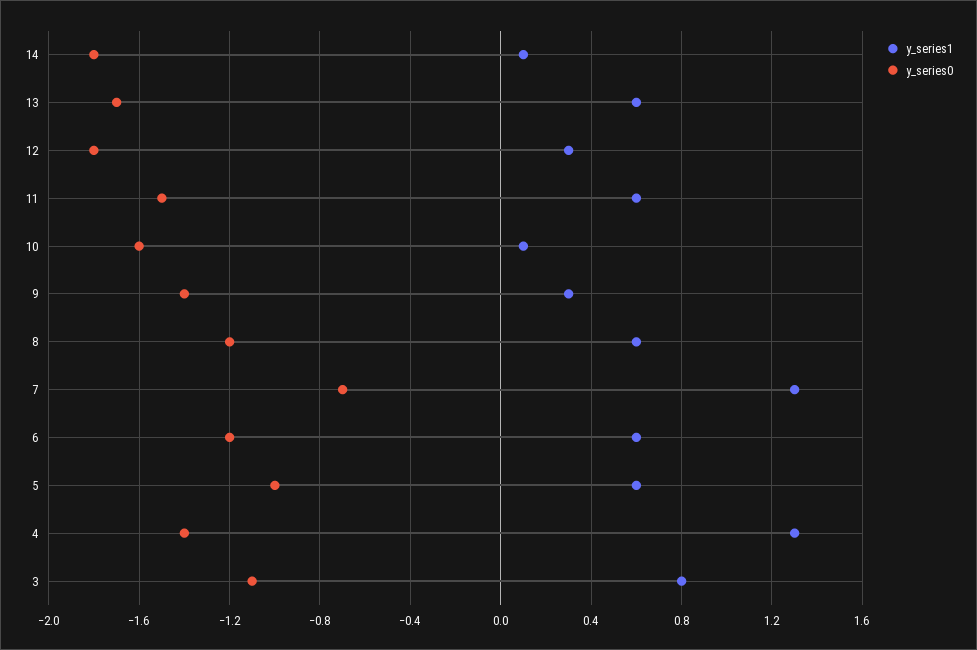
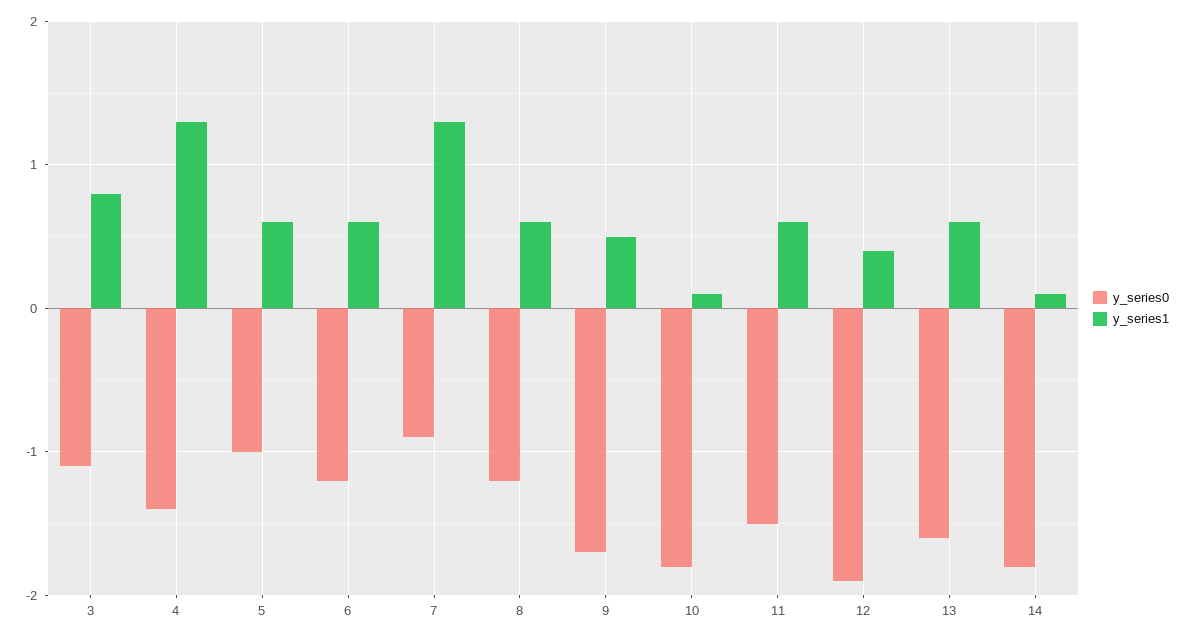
  {
    "y_series1": {
      "14": 0.1,
      "13": 0.6,
-     "12": 0.3,
+     "12": 0.4,
      "11": 0.6,
      "10": 0.1,
-     "9": 0.3,
+     "9": 0.5,
      "8": 0.6,
      "7": 1.3,
      "6": 0.6,
      "5": 0.6,
      "4": 1.3,
      "3": 0.8
    },
    "y_series0": {
      "14": -1.8,
-     "13": -1.7,
+     "13": -1.6,
-     "12": -1.8,
+     "12": -1.9,
      "11": -1.5,
-     "10": -1.6,
+     "10": -1.8,
-     "9": -1.4,
+     "9": -1.7,
      "8": -1.2,
-     "7": -0.7,
+     "7": -0.9,
      "6": -1.2,
      "5": -1,
      "4": -1.4,
      "3": -1.1
    }
  }

